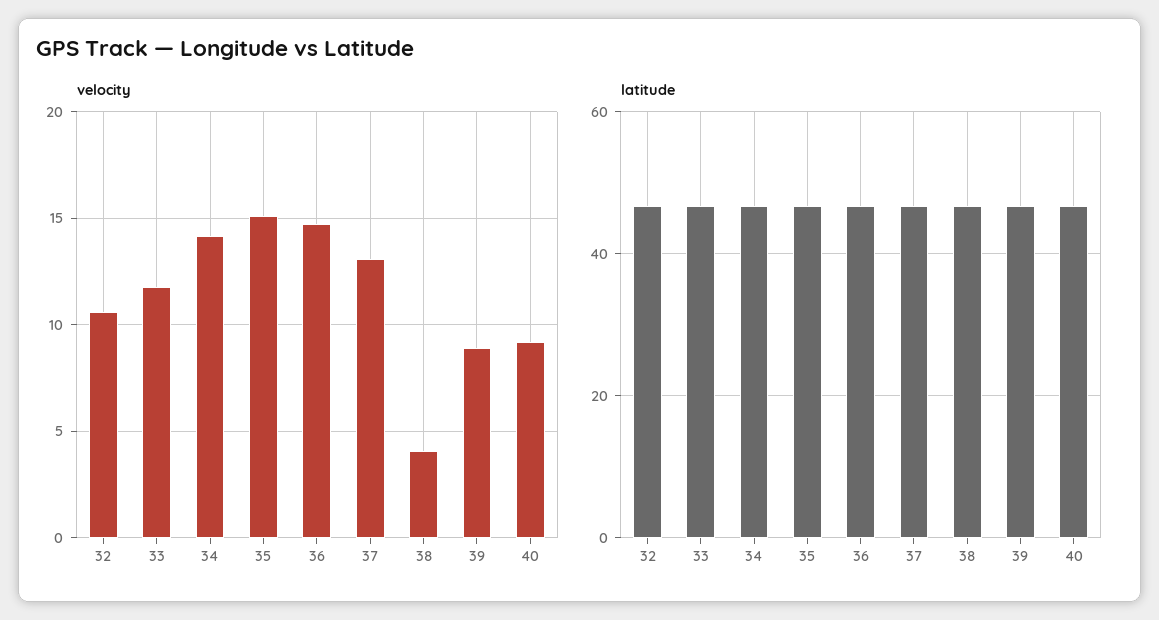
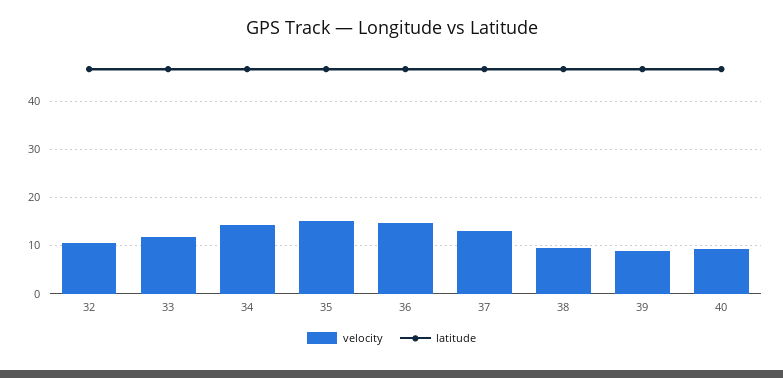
  {
    "velocity": {
      "32": 10.5,
      "33": 12,
      "34": 14,
      "35": 15,
      "36": 14.5,
      "37": 13,
-     "38": 4,
+     "38": 10,
      "39": 9,
      "40": 9
    },
    "latitude": {
      "32": 46,
      "33": 46,
      "34": 46,
      "35": 46,
      "36": 46,
      "37": 46,
      "38": 46,
      "39": 46,
      "40": 46
    }
  }

